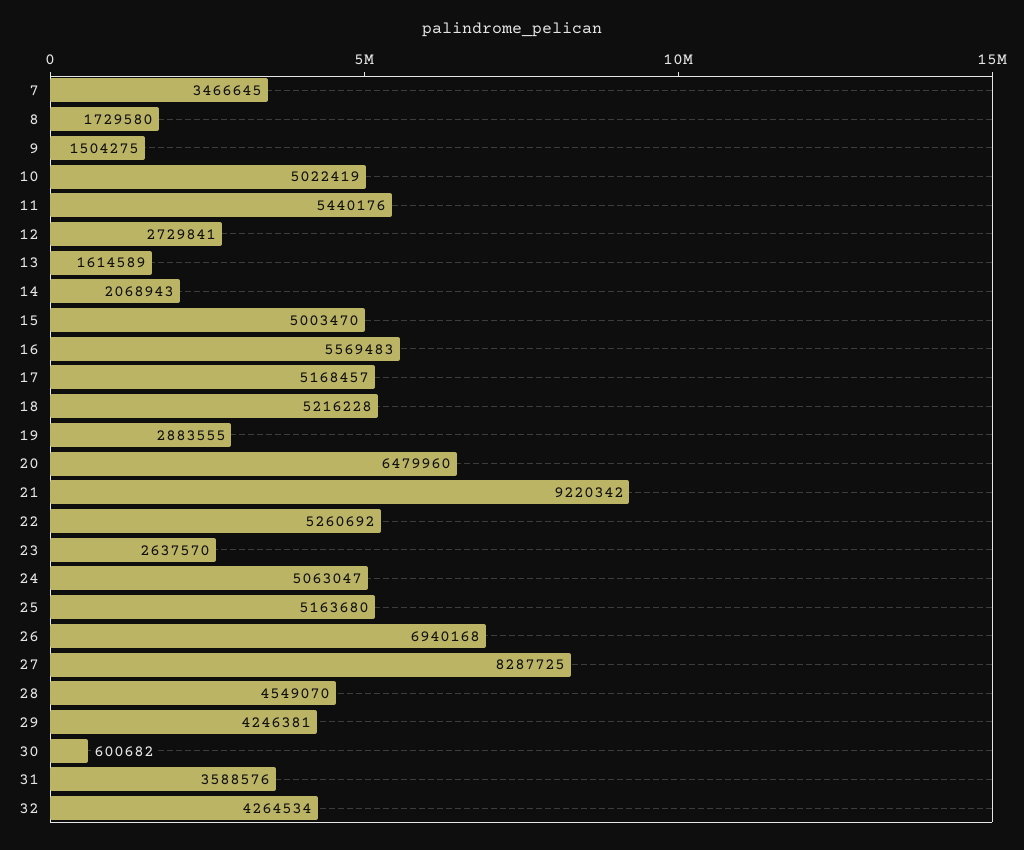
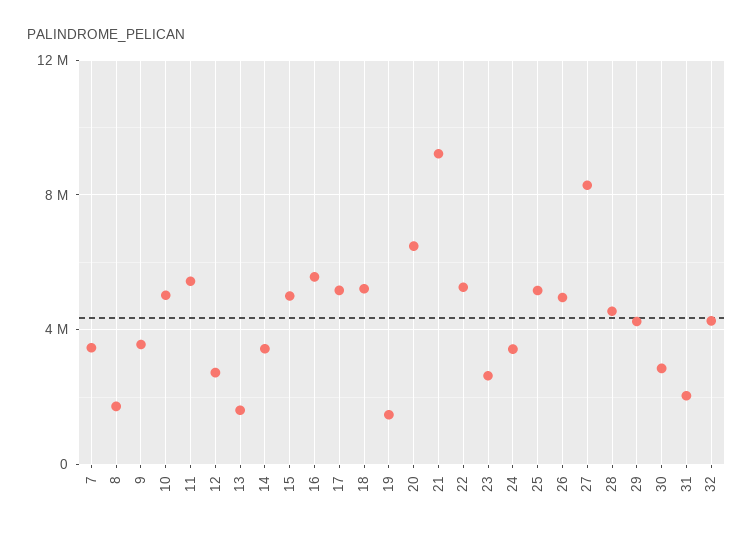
  {
    "7": 3466645,
    "8": 1729580,
-   "9": 1504275,
+   "9": 3500000,
    "10": 5022419,
    "11": 5440176,
    "12": 2729841,
    "13": 1614589,
-   "14": 2068943,
+   "14": 3500000,
    "15": 5003470,
    "16": 5569483,
    "17": 5168457,
    "18": 5216228,
-   "19": 2883555,
+   "19": 1500000,
    "20": 6479960,
    "21": 9220342,
    "22": 5260692,
    "23": 2637570,
-   "24": 5063047,
+   "24": 3500000,
    "25": 5163680,
-   "26": 6940168,
+   "26": 5000000,
    "27": 8287725,
    "28": 4549070,
    "29": 4246381,
-   "30": 600682,
+   "30": 3000000,
-   "31": 3588576,
+   "31": 2000000,
    "32": 4264534
  }

